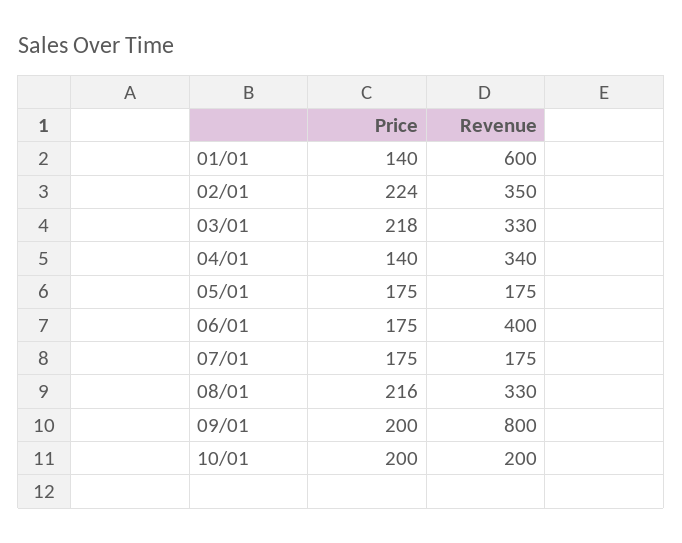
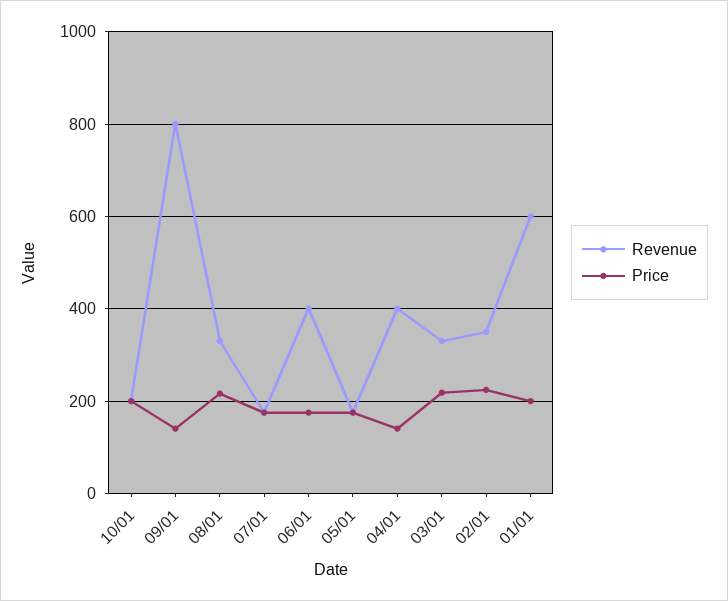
  {
    "Price": {
-     "01/01": 140,
+     "01/01": 200,
      "02/01": 224,
      "03/01": 218,
      "04/01": 140,
      "05/01": 175,
      "06/01": 175,
      "07/01": 175,
      "08/01": 216,
-     "09/01": 200,
+     "09/01": 140,
      "10/01": 200
    },
    "Revenue": {
      "01/01": 600,
      "02/01": 350,
      "03/01": 330,
-     "04/01": 340,
+     "04/01": 400,
      "05/01": 175,
      "06/01": 400,
      "07/01": 175,
      "08/01": 330,
      "09/01": 800,
      "10/01": 200
    }
  }

